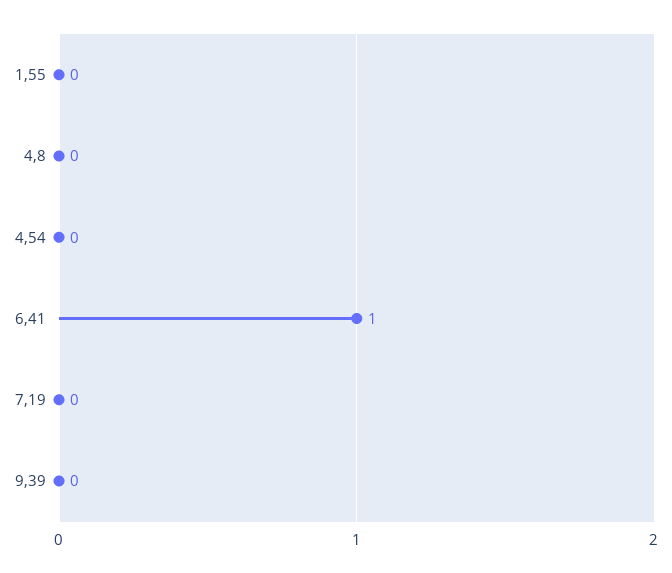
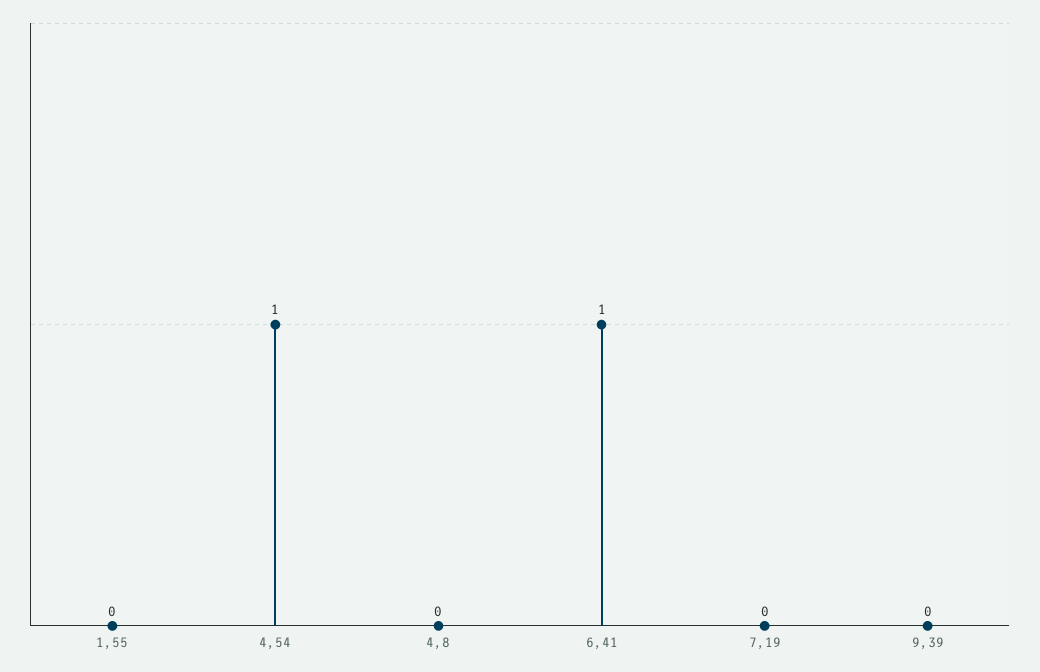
  {
    "1,55": 0,
    "4,8": 0,
-   "4,54": 0,
+   "4,54": 1,
    "6,41": 1,
    "7,19": 0,
    "9,39": 0
  }

